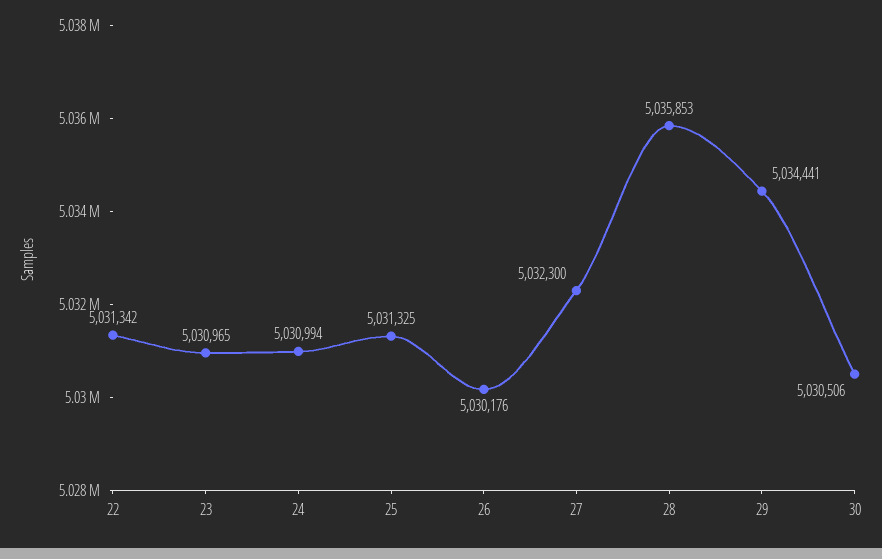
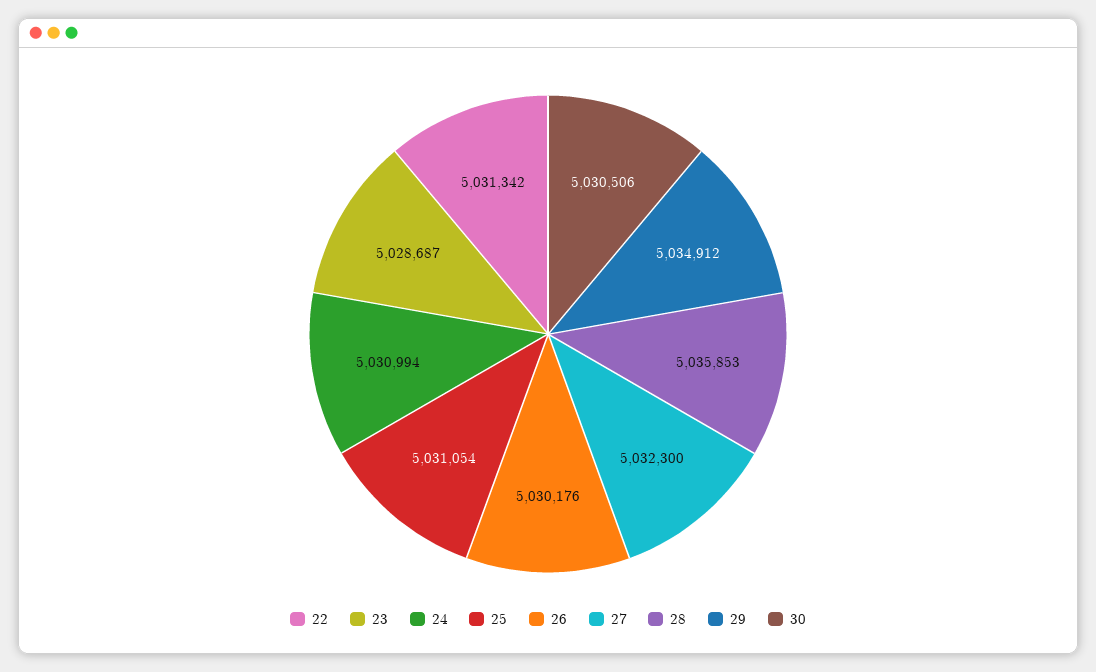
  {
    "22": 5031342,
-   "23": 5030965,
+   "23": 5028687,
    "24": 5030994,
-   "25": 5031325,
+   "25": 5031054,
    "26": 5030176,
    "27": 5032300,
    "28": 5035853,
-   "29": 5034441,
+   "29": 5034912,
    "30": 5030506
  }

